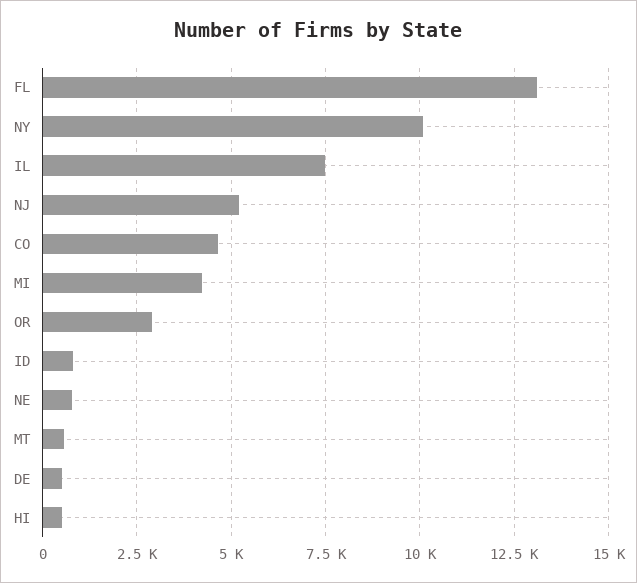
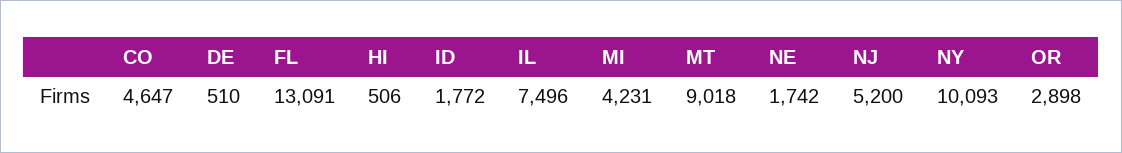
  {
    "FL": 13091,
    "NY": 10093,
    "IL": 7496,
    "NJ": 5200,
    "CO": 4647,
    "MI": 4231,
    "OR": 2898,
-   "ID": 750,
+   "ID": 1772,
-   "NE": 750,
+   "NE": 1742,
-   "MT": 500,
+   "MT": 9018,
    "DE": 510,
    "HI": 506
  }

